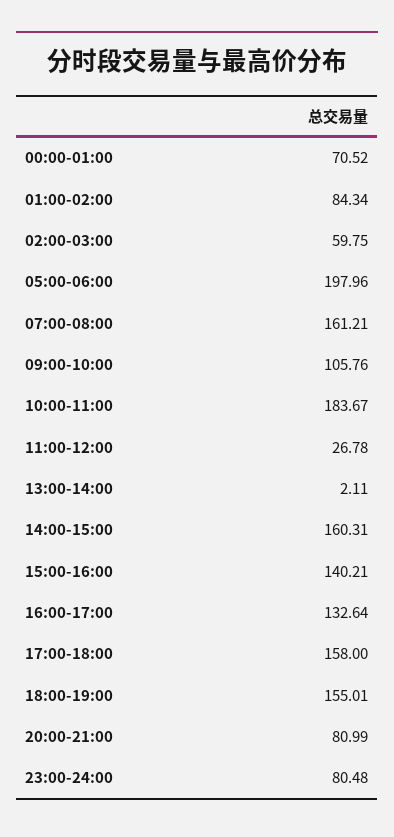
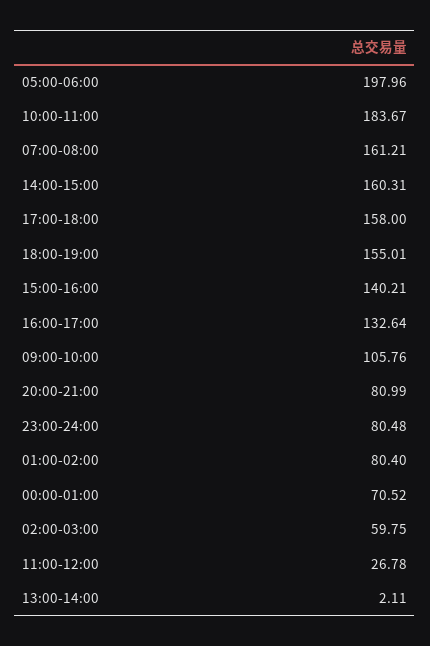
  {
    "00:00-01:00": 70.52,
-   "01:00-02:00": 84.34,
+   "01:00-02:00": 80.4,
    "02:00-03:00": 59.75,
    "05:00-06:00": 197.96,
    "07:00-08:00": 161.21,
    "09:00-10:00": 105.76,
    "10:00-11:00": 183.67,
    "11:00-12:00": 26.78,
    "13:00-14:00": 2.11,
    "14:00-15:00": 160.31,
    "15:00-16:00": 140.21,
    "16:00-17:00": 132.64,
    "17:00-18:00": 158,
    "18:00-19:00": 155.01,
    "20:00-21:00": 80.99,
    "23:00-24:00": 80.48
  }

